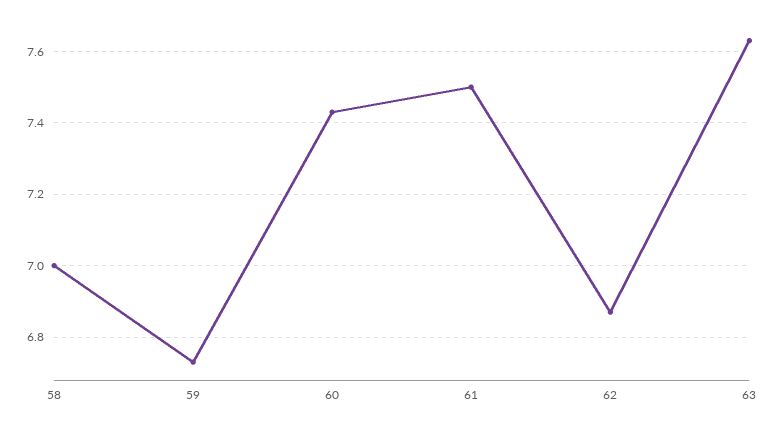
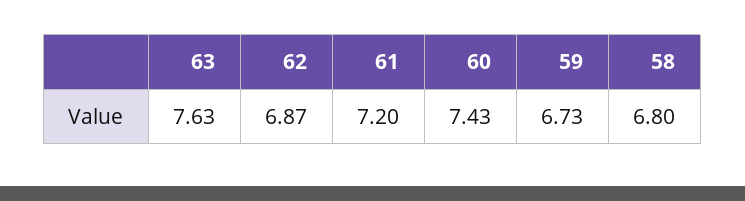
  {
-   "58": 7,
+   "58": 6.8,
    "59": 6.73,
    "60": 7.43,
-   "61": 7.5,
+   "61": 7.2,
    "62": 6.87,
    "63": 7.63
  }

